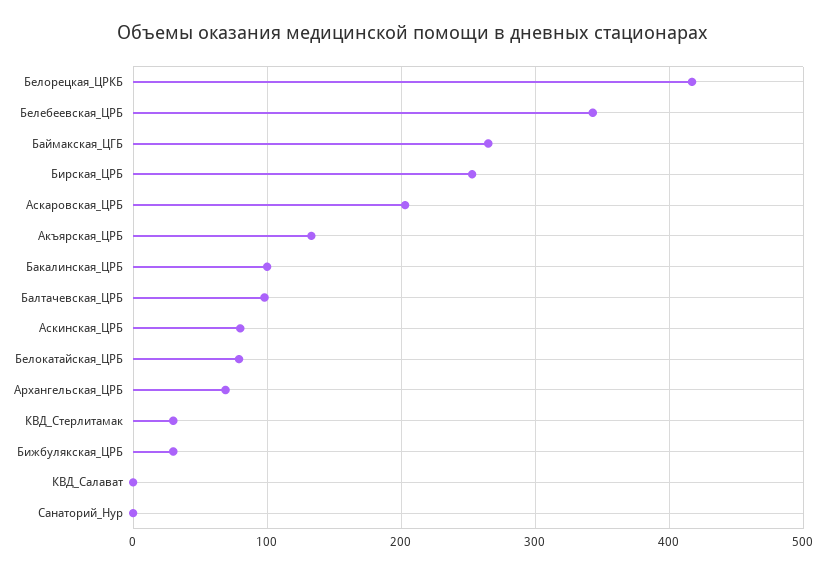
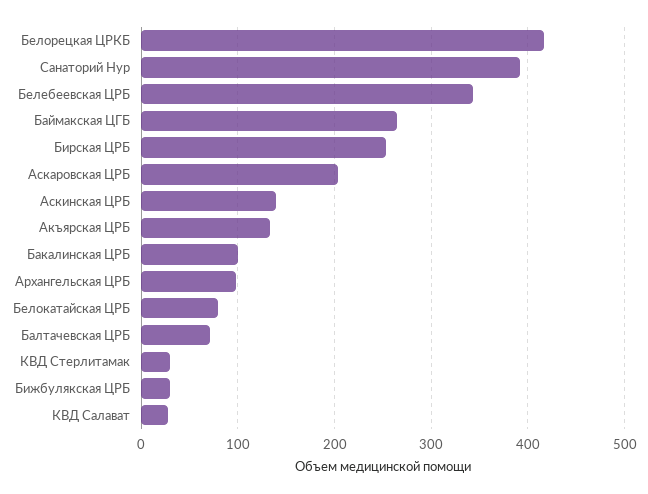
  {
    "Белорецкая_ЦРКБ": 420,
    "Белебеевская_ЦРБ": 340,
    "Баймакская_ЦГБ": 270,
    "Бирская_ЦРБ": 250,
    "Аскаровская_ЦРБ": 200,
    "Акъярская_ЦРБ": 130,
    "Бакалинская_ЦРБ": 100,
-   "Балтачевская_ЦРБ": 100,
+   "Балтачевская_ЦРБ": 70,
-   "Аскинская_ЦРБ": 80,
+   "Аскинская_ЦРБ": 140,
    "Белокатайская_ЦРБ": 80,
-   "Архангельская_ЦРБ": 70,
+   "Архангельская_ЦРБ": 100,
    "КВД_Стерлитамак": 30,
    "Бижбулякская_ЦРБ": 30,
-   "КВД_Салават": 0,
+   "КВД_Салават": 30,
-   "Санаторий_Нур": 0
+   "Санаторий_Нур": 390
  }

